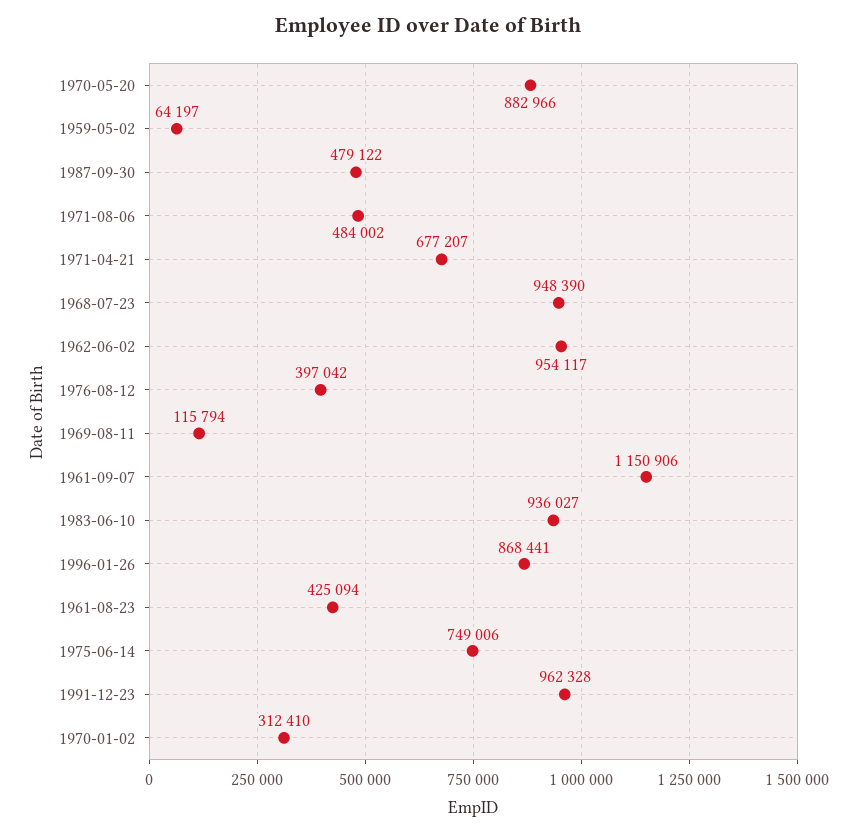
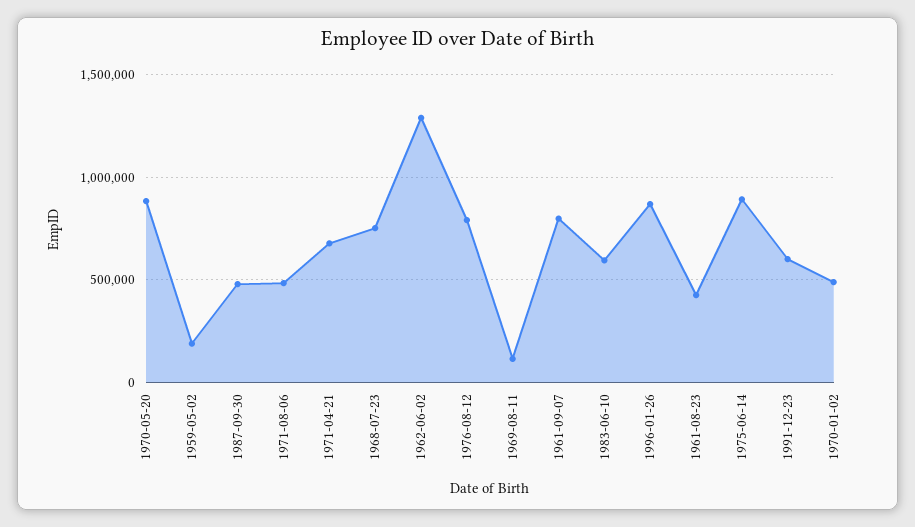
  {
    "1970-05-20": 882966,
-   "1959-05-02": 64197,
+   "1959-05-02": 200000,
    "1987-09-30": 479122,
    "1971-08-06": 484002,
    "1971-04-21": 677207,
-   "1968-07-23": 948390,
+   "1968-07-23": 750000,
-   "1962-06-02": 954117,
+   "1962-06-02": 1300000,
-   "1976-08-12": 397042,
+   "1976-08-12": 800000,
    "1969-08-11": 115794,
-   "1961-09-07": 1150906,
+   "1961-09-07": 800000,
-   "1983-06-10": 936027,
+   "1983-06-10": 600000,
    "1996-01-26": 868441,
    "1961-08-23": 425094,
-   "1975-06-14": 749006,
+   "1975-06-14": 900000,
-   "1991-12-23": 962328,
+   "1991-12-23": 600000,
-   "1970-01-02": 312410
+   "1970-01-02": 500000
  }

